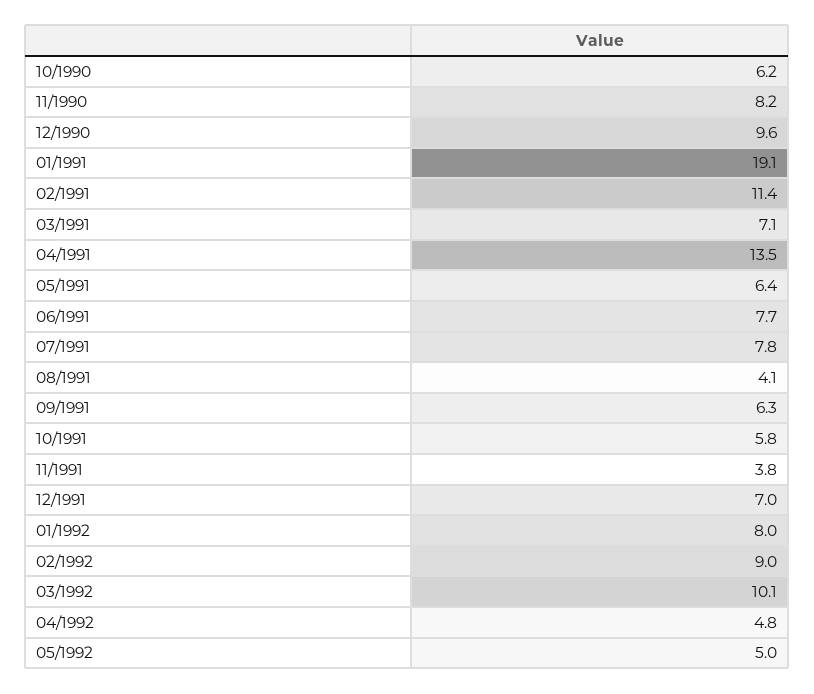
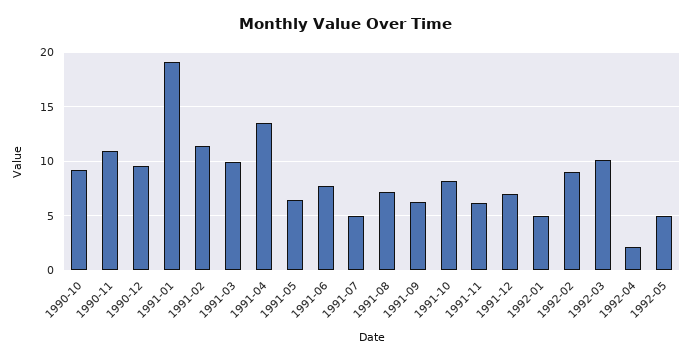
  {
-   "10/1990": 6.2,
+   "10/1990": 9,
-   "11/1990": 8.2,
+   "11/1990": 11,
    "12/1990": 9.6,
    "01/1991": 19.1,
    "02/1991": 11.4,
-   "03/1991": 7.1,
+   "03/1991": 10,
    "04/1991": 13.5,
    "05/1991": 6.4,
    "06/1991": 7.7,
-   "07/1991": 7.8,
+   "07/1991": 5,
-   "08/1991": 4.1,
+   "08/1991": 7,
    "09/1991": 6.3,
-   "10/1991": 5.8,
+   "10/1991": 8,
-   "11/1991": 3.8,
+   "11/1991": 6,
    "12/1991": 7,
-   "01/1992": 8,
+   "01/1992": 5,
    "02/1992": 9,
    "03/1992": 10.1,
-   "04/1992": 4.8,
+   "04/1992": 2,
    "05/1992": 5
  }

